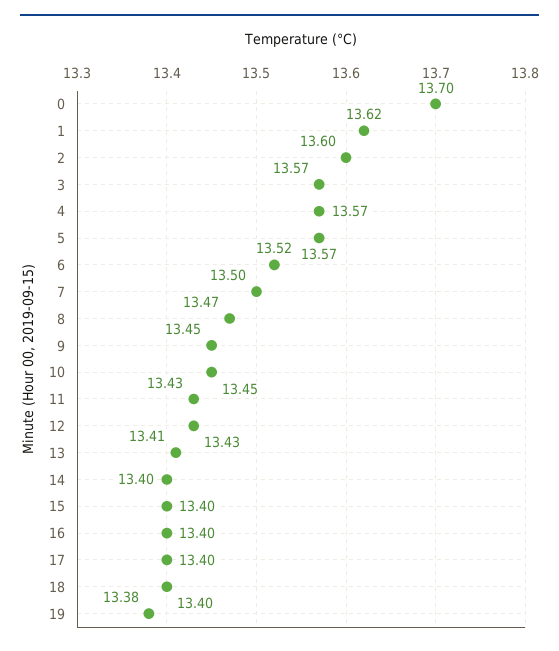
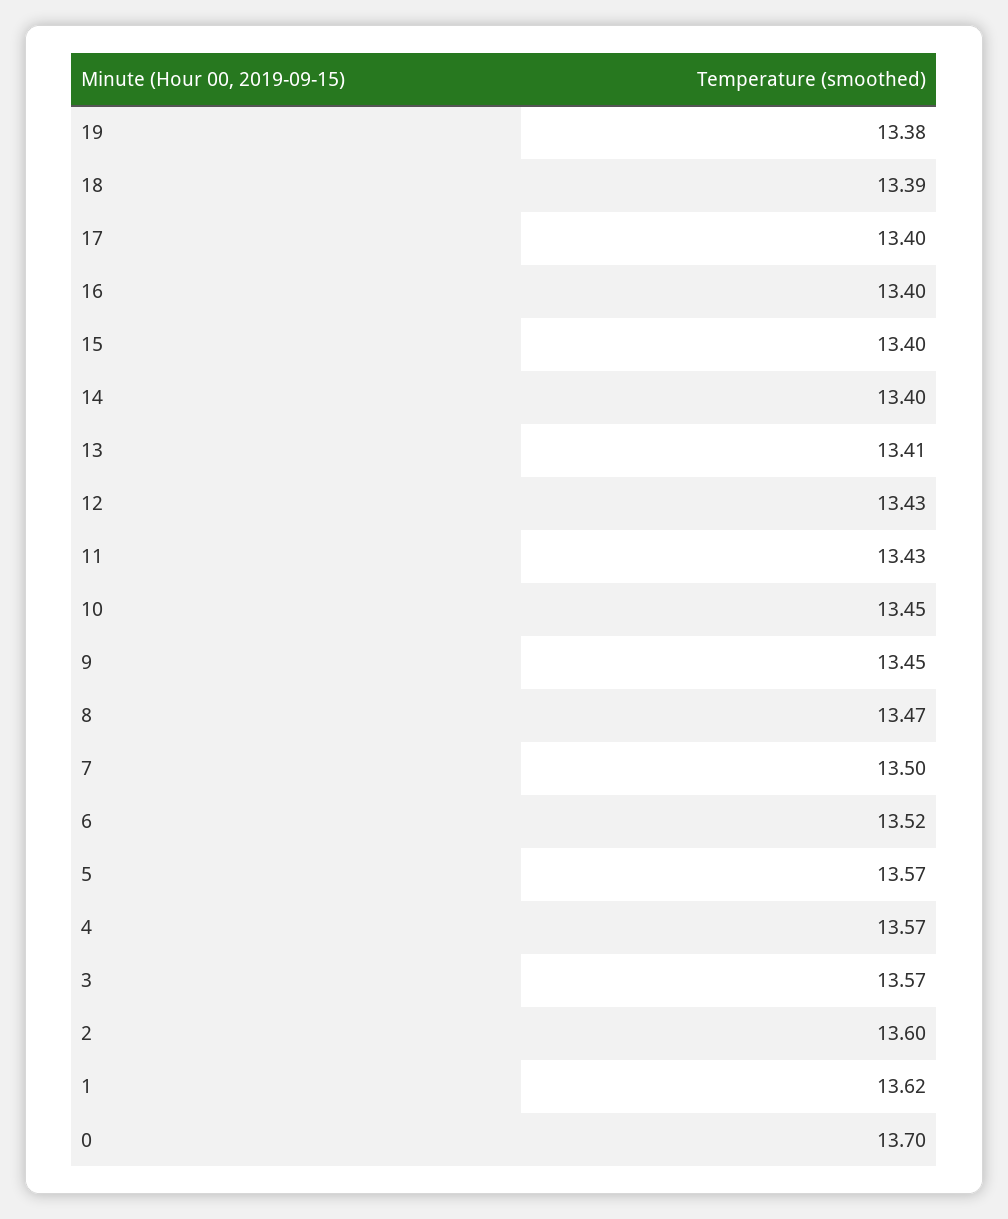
  {
    "0": 13.7,
    "1": 13.62,
    "2": 13.6,
    "3": 13.57,
    "4": 13.57,
    "5": 13.57,
    "6": 13.52,
    "7": 13.5,
    "8": 13.47,
    "9": 13.45,
    "10": 13.45,
    "11": 13.43,
    "12": 13.43,
    "13": 13.41,
    "14": 13.4,
    "15": 13.4,
    "16": 13.4,
    "17": 13.4,
-   "18": 13.4,
+   "18": 13.39,
    "19": 13.38
  }

